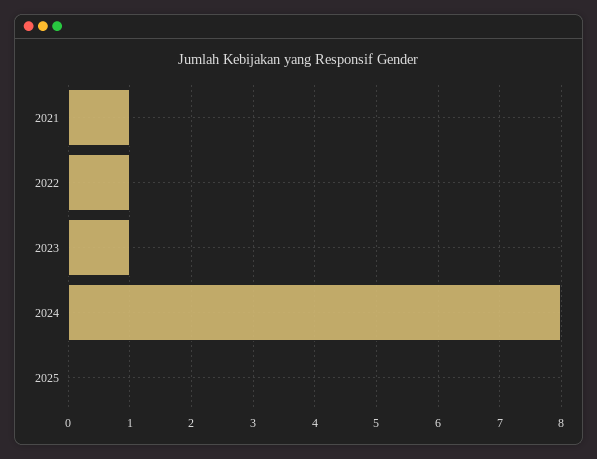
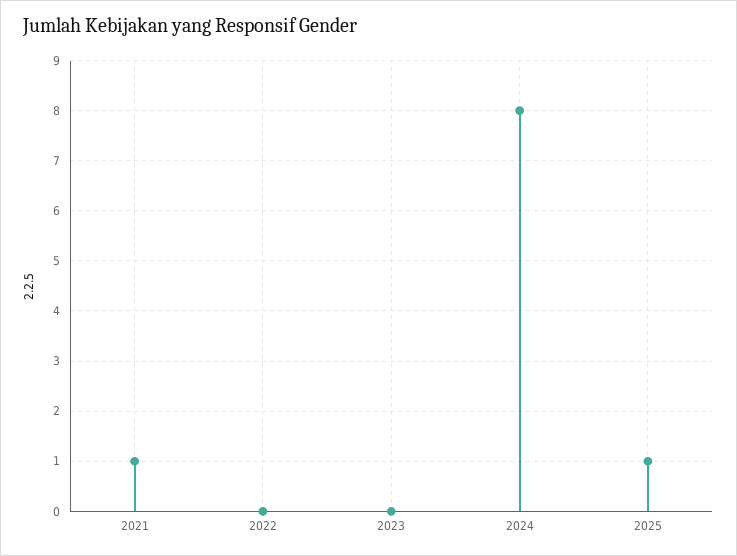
  {
    "2021": 1,
-   "2022": 1,
+   "2022": 0,
-   "2023": 1,
+   "2023": 0,
    "2024": 8,
-   "2025": 0
+   "2025": 1
  }

